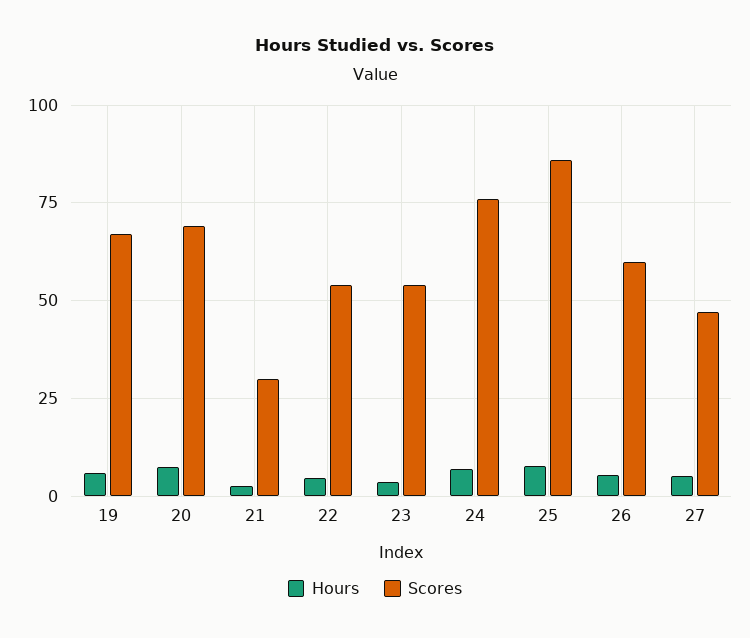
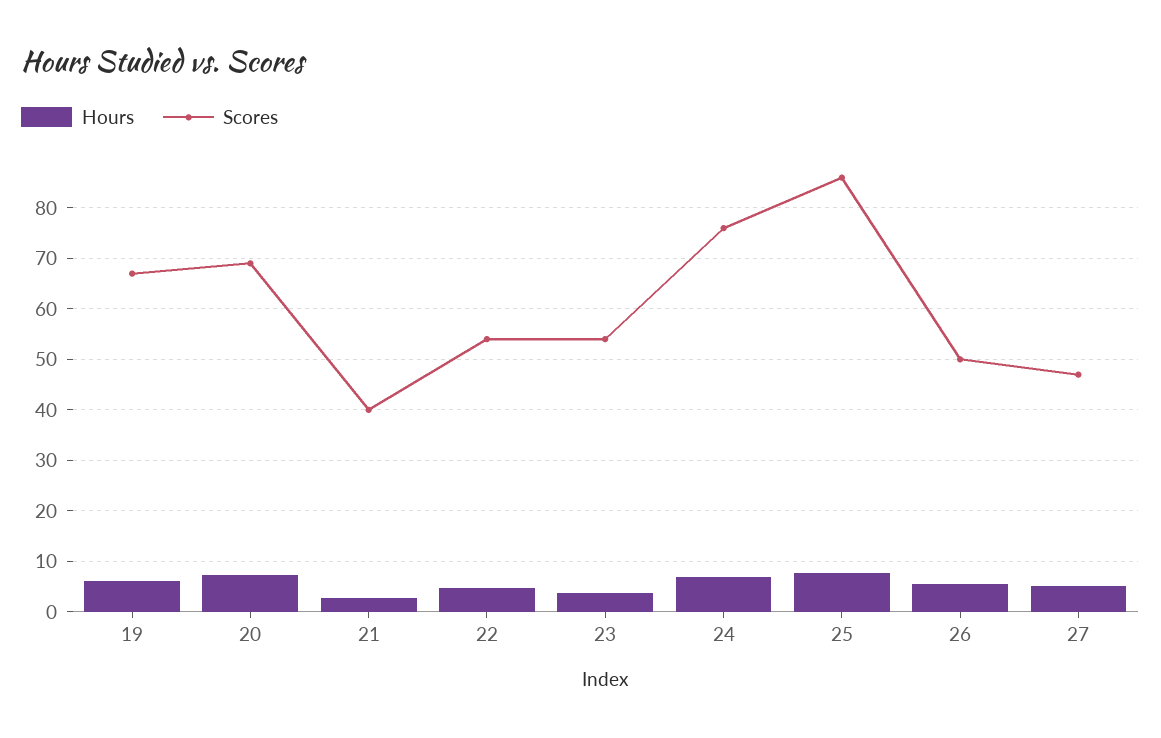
  {
    "Hours": {
      "19": 6,
      "20": 8,
      "21": 2,
      "22": 4,
      "23": 4,
      "24": 6,
      "25": 8,
      "26": 6,
      "27": 6
    },
    "Scores": {
      "19": 68,
      "20": 70,
-     "21": 30,
+     "21": 40,
      "22": 54,
      "23": 54,
      "24": 76,
      "25": 86,
-     "26": 60,
+     "26": 50,
      "27": 48
    }
  }

